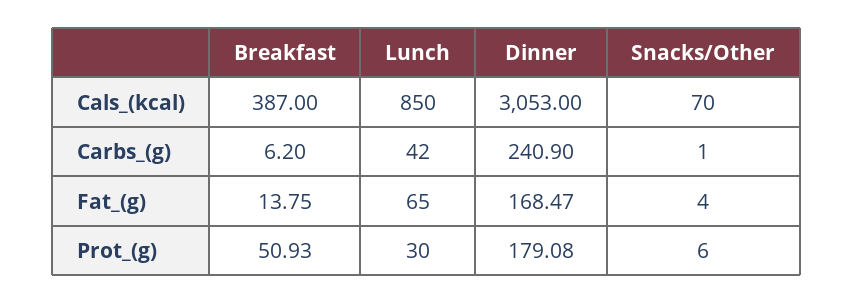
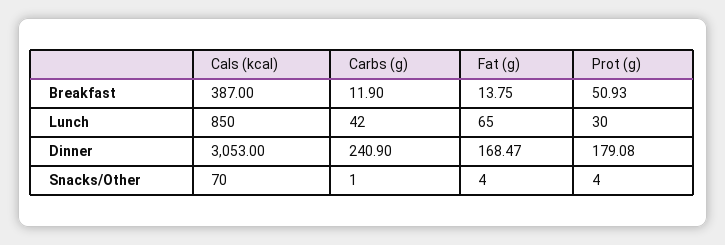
  {
    "Breakfast": {
      "Cals_(kcal)": 387,
-     "Carbs_(g)": 6.2,
+     "Carbs_(g)": 11.9,
      "Fat_(g)": 13.75,
      "Prot_(g)": 50.93
    },
    "Lunch": {
      "Cals_(kcal)": 850,
      "Carbs_(g)": 42,
      "Fat_(g)": 65,
      "Prot_(g)": 30
    },
    "Dinner": {
      "Cals_(kcal)": 3053,
      "Carbs_(g)": 240.9,
      "Fat_(g)": 168.47,
      "Prot_(g)": 179.08
    },
    "Snacks/Other": {
      "Cals_(kcal)": 70,
      "Carbs_(g)": 1,
      "Fat_(g)": 4,
-     "Prot_(g)": 6
+     "Prot_(g)": 4
    }
  }

